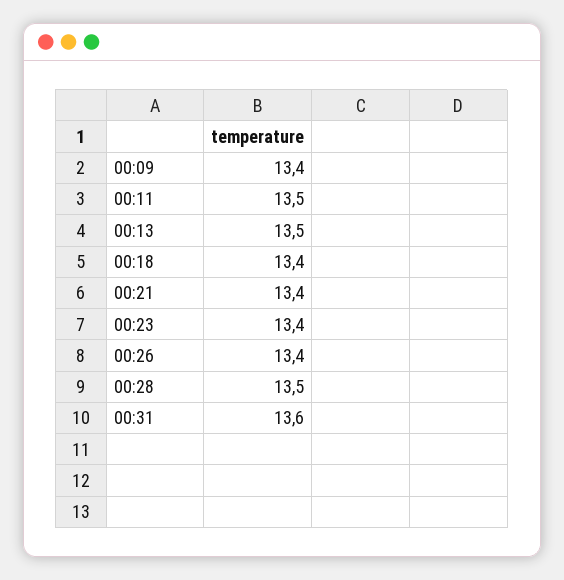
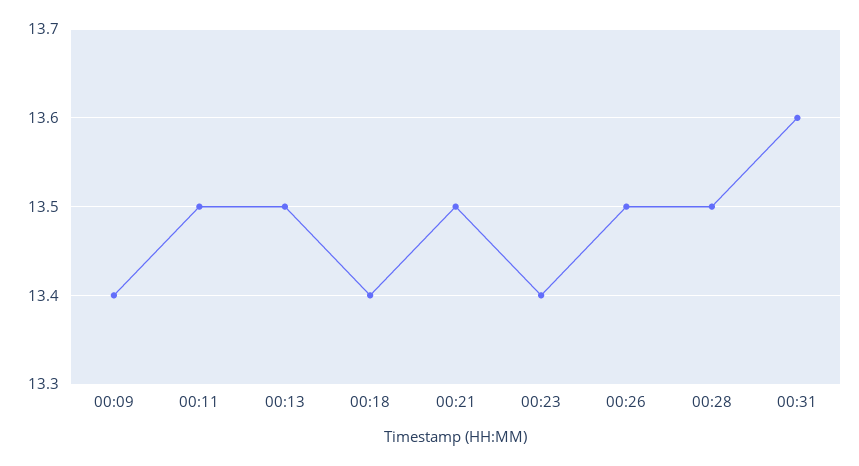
  {
    "00:09": 13.4,
    "00:11": 13.5,
    "00:13": 13.5,
    "00:18": 13.4,
-   "00:21": 13.4,
+   "00:21": 13.5,
    "00:23": 13.4,
-   "00:26": 13.4,
+   "00:26": 13.5,
    "00:28": 13.5,
    "00:31": 13.6
  }

